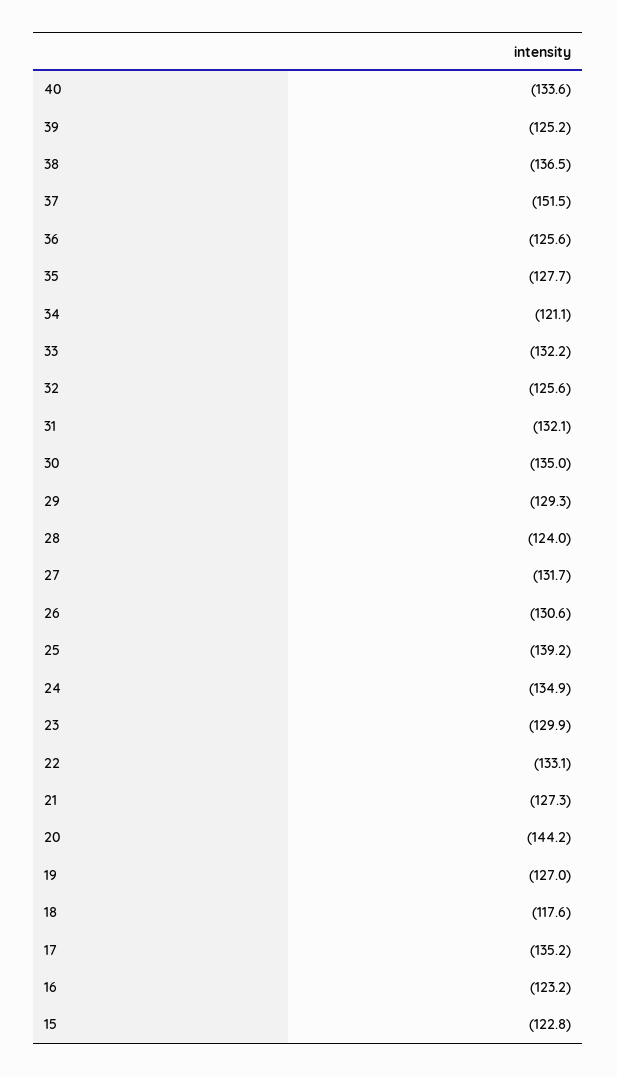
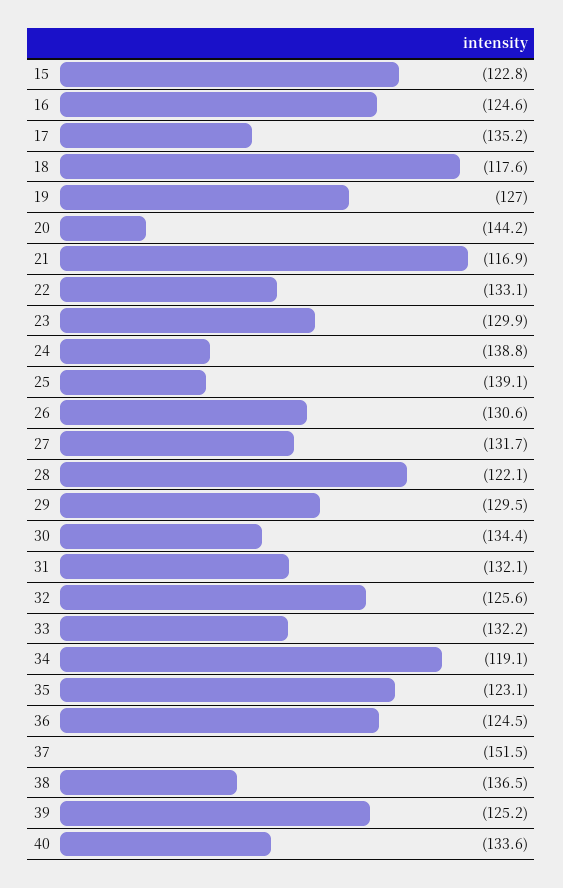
  {
    "40": -133.6,
    "39": -125.2,
    "38": -136.5,
    "37": -151.5,
-   "36": -125.6,
+   "36": -124.5,
-   "35": -127.7,
+   "35": -123.1,
-   "34": -121.1,
+   "34": -119.1,
    "33": -132.2,
    "32": -125.6,
    "31": -132.1,
-   "30": -135,
+   "30": -134.4,
-   "29": -129.3,
+   "29": -129.5,
-   "28": -124,
+   "28": -122.1,
    "27": -131.7,
    "26": -130.6,
-   "25": -139.2,
+   "25": -139.1,
-   "24": -134.9,
+   "24": -138.8,
    "23": -129.9,
    "22": -133.1,
-   "21": -127.3,
+   "21": -116.9,
    "20": -144.2,
    "19": -127,
    "18": -117.6,
    "17": -135.2,
-   "16": -123.2,
+   "16": -124.6,
    "15": -122.8
  }

